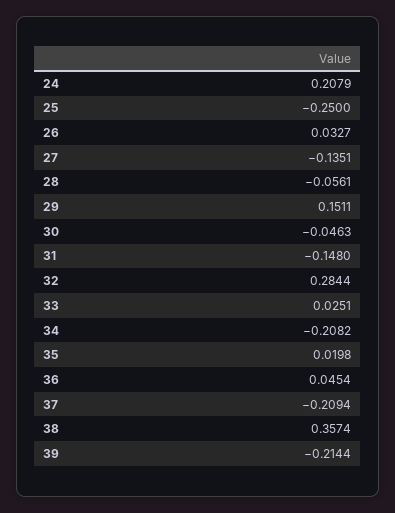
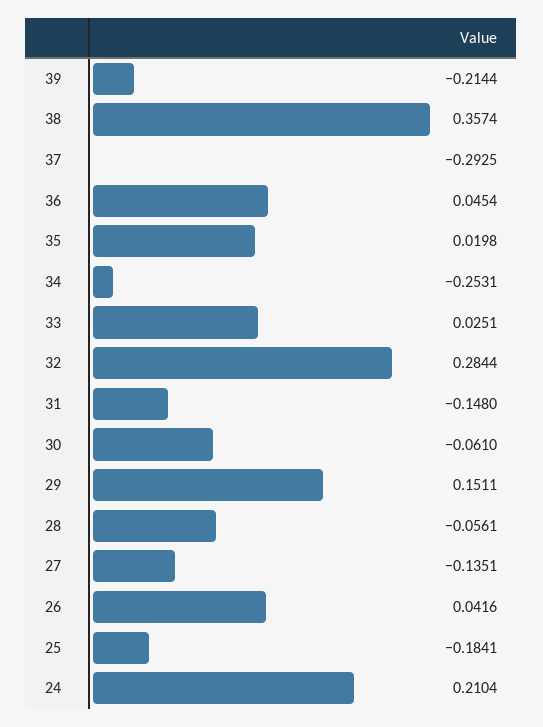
  {
-   "24": 0.2079,
+   "24": 0.2104,
-   "25": -0.25,
+   "25": -0.1841,
-   "26": 0.0327,
+   "26": 0.0416,
    "27": -0.1351,
    "28": -0.0561,
    "29": 0.1511,
-   "30": -0.0463,
+   "30": -0.061,
    "31": -0.148,
    "32": 0.2844,
    "33": 0.0251,
-   "34": -0.2082,
+   "34": -0.2531,
    "35": 0.0198,
    "36": 0.0454,
-   "37": -0.2094,
+   "37": -0.2925,
    "38": 0.3574,
    "39": -0.2144
  }

